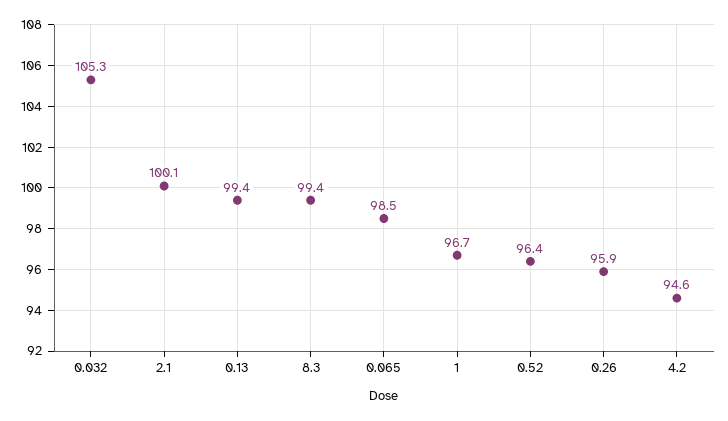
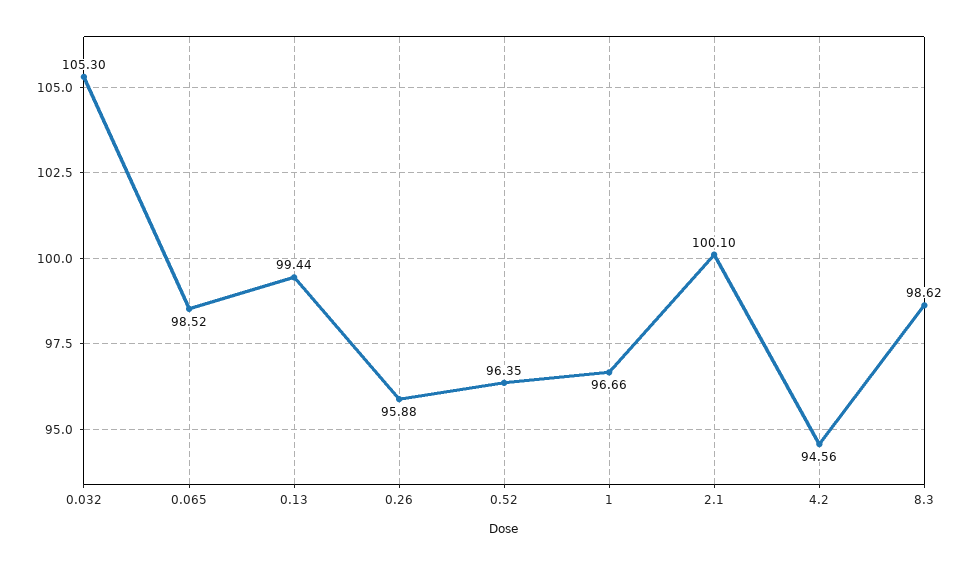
  {
    "0.032": 105.3,
    "2.1": 100.1,
    "0.13": 99.44,
-   "8.3": 99.4,
+   "8.3": 98.62,
    "0.065": 98.52,
    "1": 96.66,
    "0.52": 96.35,
    "0.26": 95.88,
    "4.2": 94.56
  }

